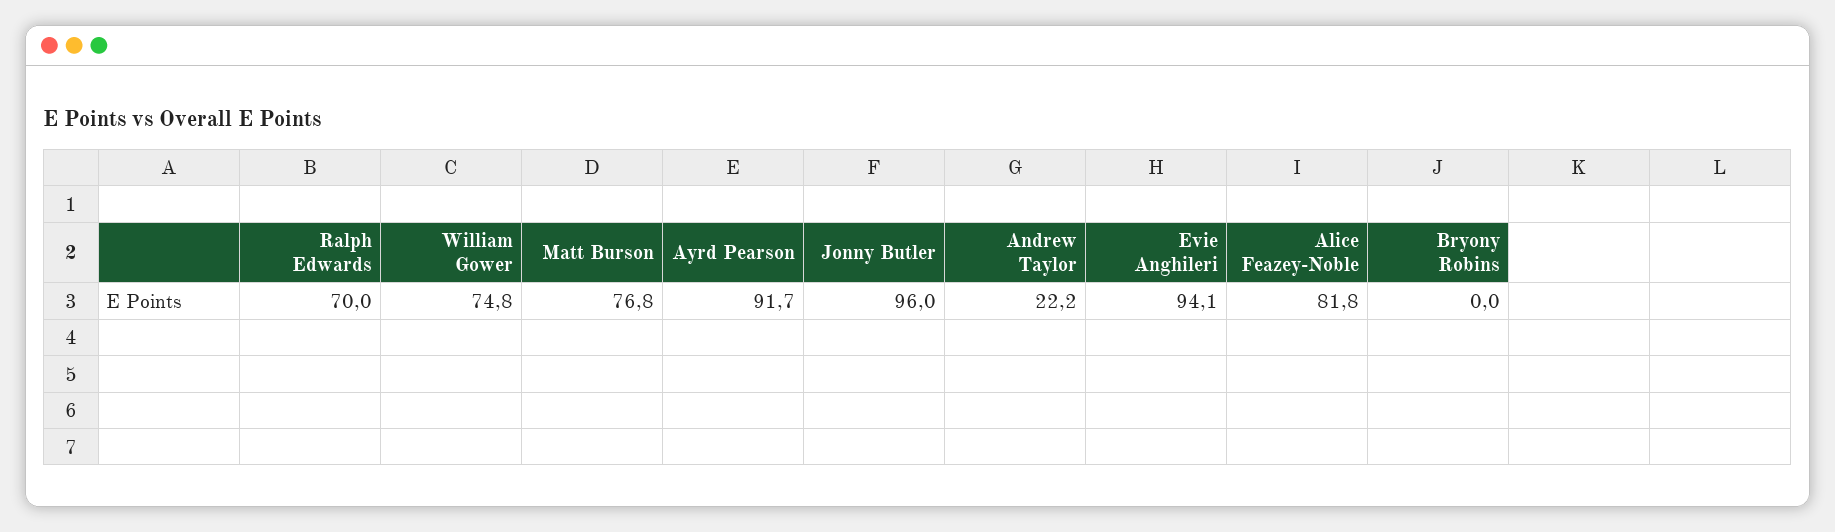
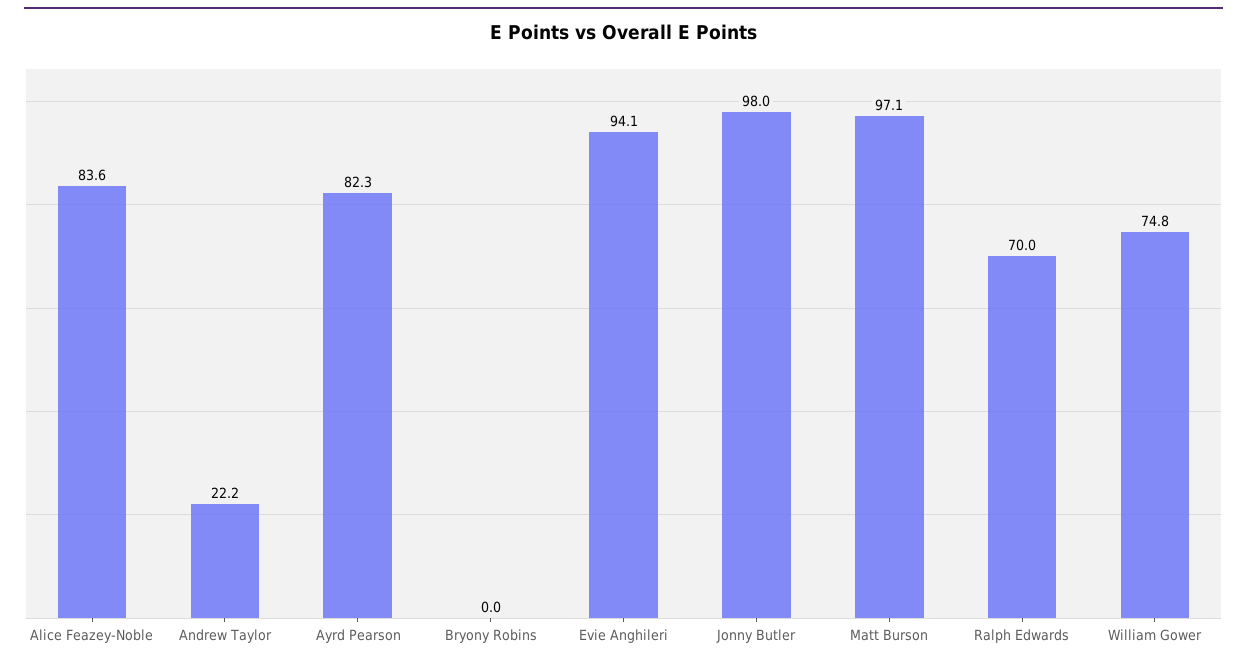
  {
    "Ralph Edwards": 70,
    "William Gower": 74.8,
-   "Matt Burson": 76.8,
+   "Matt Burson": 97.1,
-   "Ayrd Pearson": 91.7,
+   "Ayrd Pearson": 82.3,
-   "Jonny Butler": 96,
+   "Jonny Butler": 98,
    "Andrew Taylor": 22.2,
    "Evie Anghileri": 94.1,
-   "Alice Feazey-Noble": 81.8,
+   "Alice Feazey-Noble": 83.6,
    "Bryony Robins": 0
  }

